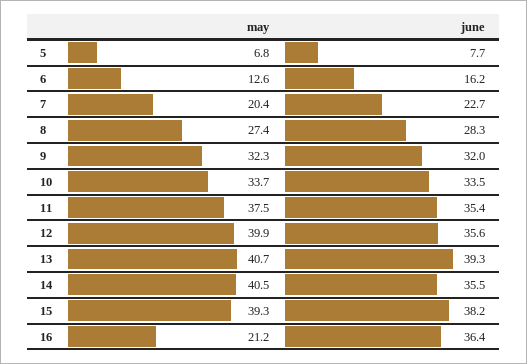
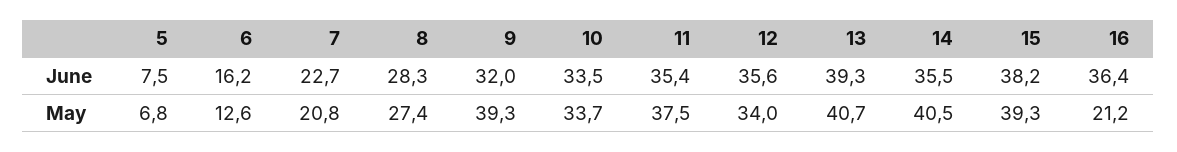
  {
    "may": {
      "5": 6.8,
      "6": 12.6,
-     "7": 20.4,
+     "7": 20.8,
      "8": 27.4,
-     "9": 32.3,
+     "9": 39.3,
      "10": 33.7,
      "11": 37.5,
-     "12": 39.9,
+     "12": 34,
      "13": 40.7,
      "14": 40.5,
      "15": 39.3,
      "16": 21.2
    },
    "june": {
-     "5": 7.7,
+     "5": 7.5,
      "6": 16.2,
      "7": 22.7,
      "8": 28.3,
      "9": 32,
      "10": 33.5,
      "11": 35.4,
      "12": 35.6,
      "13": 39.3,
      "14": 35.5,
      "15": 38.2,
      "16": 36.4
    }
  }

